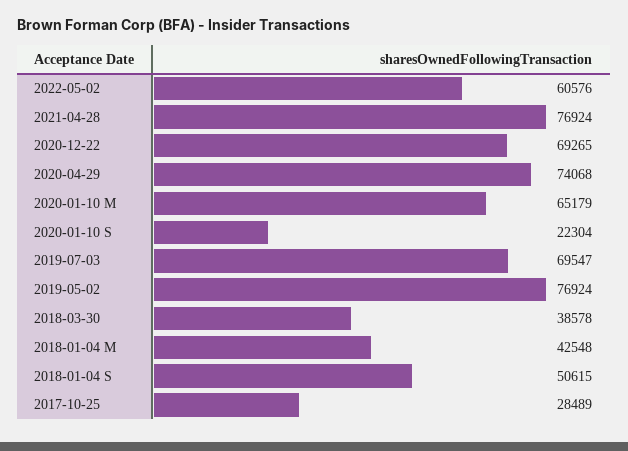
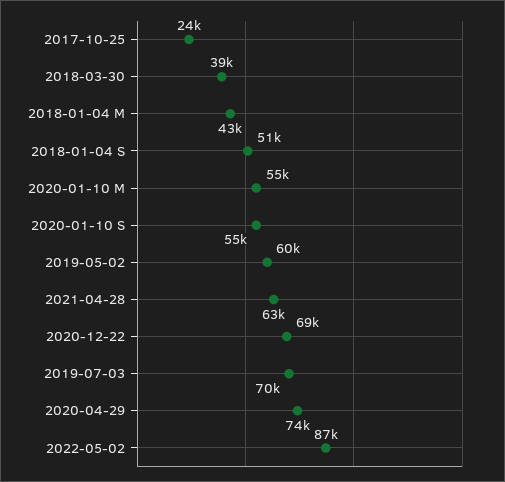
  {
-   "2022-05-02": 60576,
+   "2022-05-02": 87000,
-   "2021-04-28": 76924,
+   "2021-04-28": 63000,
    "2020-12-22": 69265,
    "2020-04-29": 74068,
-   "2020-01-10 M": 65179,
+   "2020-01-10 M": 55000,
-   "2020-01-10 S": 22304,
+   "2020-01-10 S": 55000,
    "2019-07-03": 69547,
-   "2019-05-02": 76924,
+   "2019-05-02": 60000,
    "2018-03-30": 38578,
    "2018-01-04 M": 42548,
    "2018-01-04 S": 50615,
-   "2017-10-25": 28489
+   "2017-10-25": 24000
  }

